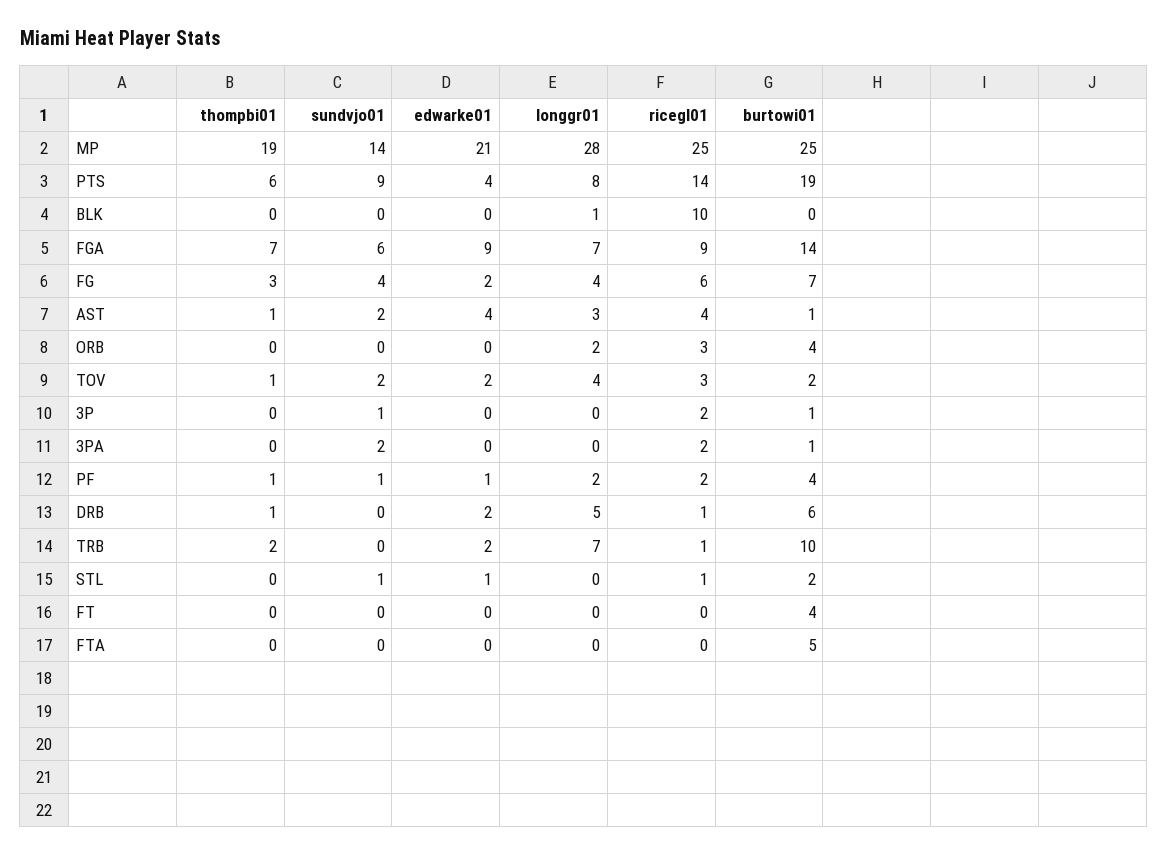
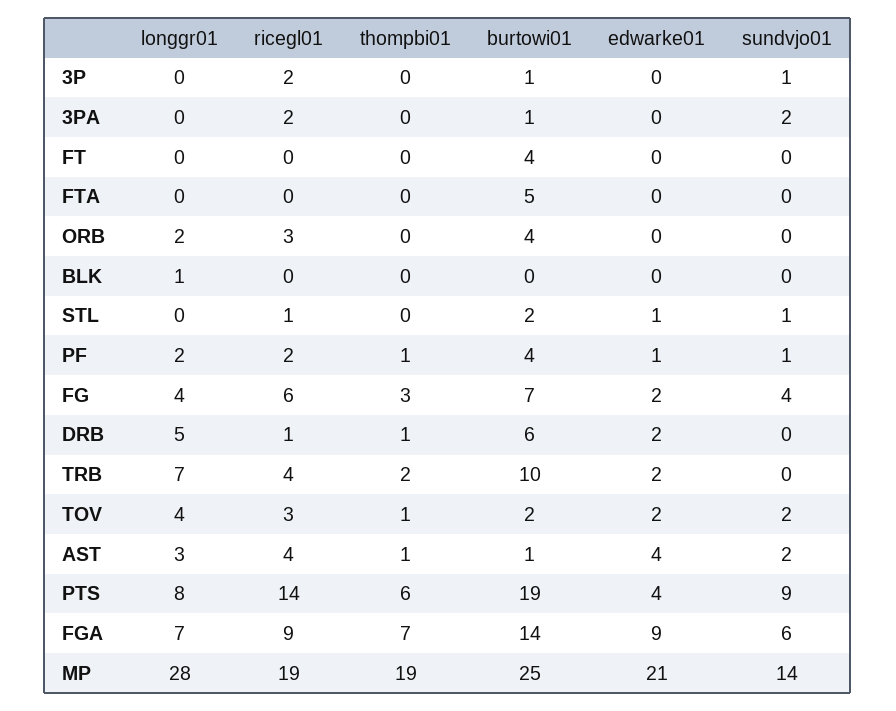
  {
    "thompbi01": {
      "MP": 19,
      "PTS": 6,
      "BLK": 0,
      "FGA": 7,
      "FG": 3,
      "AST": 1,
      "ORB": 0,
      "TOV": 1,
      "3P": 0,
      "3PA": 0,
      "PF": 1,
      "DRB": 1,
      "TRB": 2,
      "STL": 0,
      "FT": 0,
      "FTA": 0
    },
    "sundvjo01": {
      "MP": 14,
      "PTS": 9,
      "BLK": 0,
      "FGA": 6,
      "FG": 4,
      "AST": 2,
      "ORB": 0,
      "TOV": 2,
      "3P": 1,
      "3PA": 2,
      "PF": 1,
      "DRB": 0,
      "TRB": 0,
      "STL": 1,
      "FT": 0,
      "FTA": 0
    },
    "edwarke01": {
      "MP": 21,
      "PTS": 4,
      "BLK": 0,
      "FGA": 9,
      "FG": 2,
      "AST": 4,
      "ORB": 0,
      "TOV": 2,
      "3P": 0,
      "3PA": 0,
      "PF": 1,
      "DRB": 2,
      "TRB": 2,
      "STL": 1,
      "FT": 0,
      "FTA": 0
    },
    "longgr01": {
      "MP": 28,
      "PTS": 8,
      "BLK": 1,
      "FGA": 7,
      "FG": 4,
      "AST": 3,
      "ORB": 2,
      "TOV": 4,
      "3P": 0,
      "3PA": 0,
      "PF": 2,
      "DRB": 5,
      "TRB": 7,
      "STL": 0,
      "FT": 0,
      "FTA": 0
    },
    "ricegl01": {
-     "MP": 25,
+     "MP": 19,
      "PTS": 14,
-     "BLK": 10,
+     "BLK": 0,
      "FGA": 9,
      "FG": 6,
      "AST": 4,
      "ORB": 3,
      "TOV": 3,
      "3P": 2,
      "3PA": 2,
      "PF": 2,
      "DRB": 1,
-     "TRB": 1,
+     "TRB": 4,
      "STL": 1,
      "FT": 0,
      "FTA": 0
    },
    "burtowi01": {
      "MP": 25,
      "PTS": 19,
      "BLK": 0,
      "FGA": 14,
      "FG": 7,
      "AST": 1,
      "ORB": 4,
      "TOV": 2,
      "3P": 1,
      "3PA": 1,
      "PF": 4,
      "DRB": 6,
      "TRB": 10,
      "STL": 2,
      "FT": 4,
      "FTA": 5
    }
  }

